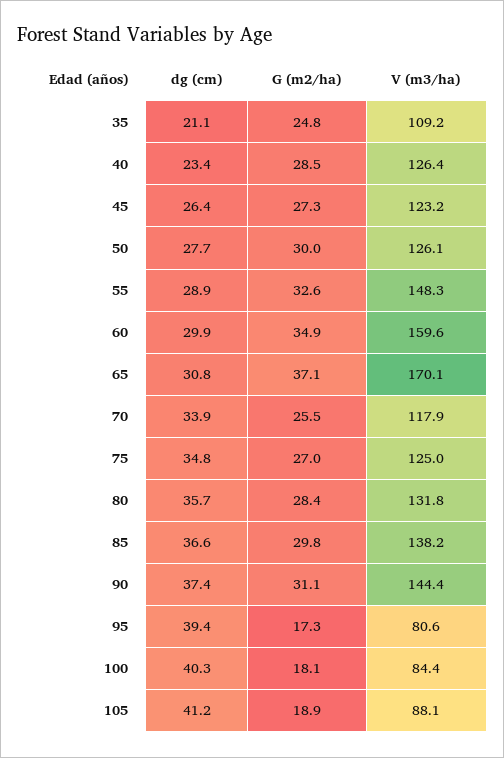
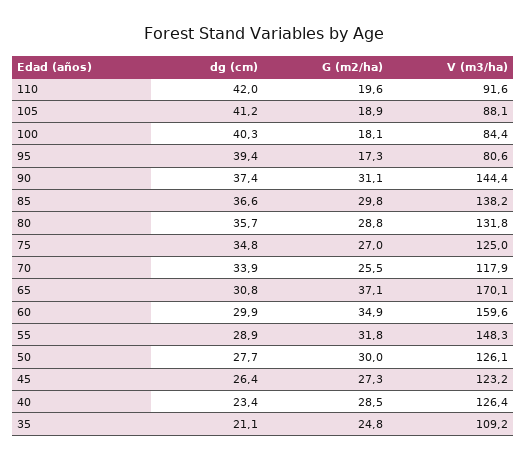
  {
    "dg (cm)": {
      "35": 21.1,
      "40": 23.4,
      "45": 26.4,
      "50": 27.7,
      "55": 28.9,
      "60": 29.9,
      "65": 30.8,
      "70": 33.9,
      "75": 34.8,
      "80": 35.7,
      "85": 36.6,
      "90": 37.4,
      "95": 39.4,
      "100": 40.3,
-     "105": 41.2
+     "105": 41.2,
+     "110": 42
    },
    "G (m2/ha)": {
      "35": 24.8,
      "40": 28.5,
      "45": 27.3,
      "50": 30,
-     "55": 32.6,
+     "55": 31.8,
      "60": 34.9,
      "65": 37.1,
      "70": 25.5,
      "75": 27,
-     "80": 28.4,
+     "80": 28.8,
      "85": 29.8,
      "90": 31.1,
      "95": 17.3,
      "100": 18.1,
-     "105": 18.9
+     "105": 18.9,
+     "110": 19.6
    },
    "V (m3/ha)": {
      "35": 109.2,
      "40": 126.4,
      "45": 123.2,
      "50": 126.1,
      "55": 148.3,
      "60": 159.6,
      "65": 170.1,
      "70": 117.9,
      "75": 125,
      "80": 131.8,
      "85": 138.2,
      "90": 144.4,
      "95": 80.6,
      "100": 84.4,
-     "105": 88.1
+     "105": 88.1,
+     "110": 91.6
    }
  }

